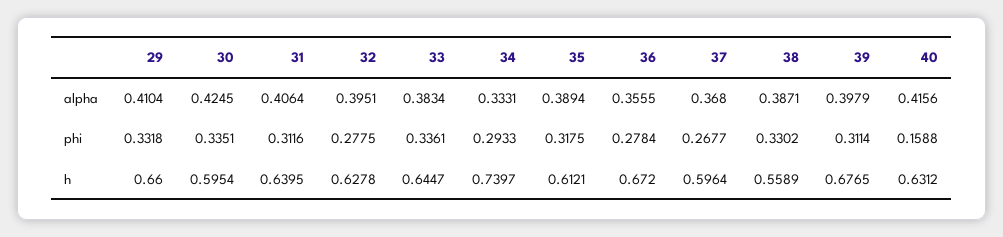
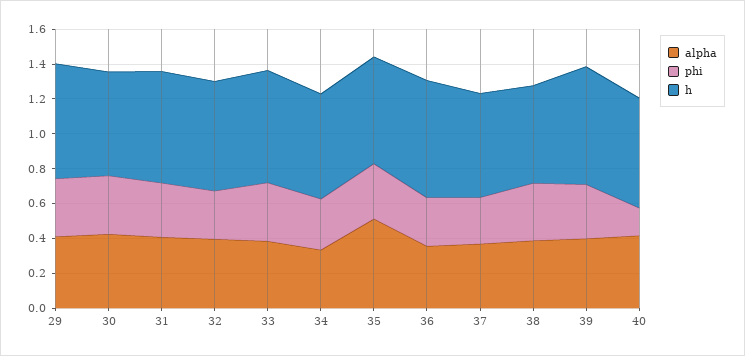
  {
    "alpha": {
      "29": 0.4104,
      "30": 0.4245,
      "31": 0.4064,
      "32": 0.3951,
      "33": 0.3834,
      "34": 0.3331,
-     "35": 0.3894,
+     "35": 0.5,
      "36": 0.3555,
      "37": 0.368,
      "38": 0.3871,
      "39": 0.3979,
      "40": 0.4156
    },
    "phi": {
      "29": 0.3318,
      "30": 0.3351,
      "31": 0.3116,
      "32": 0.2775,
      "33": 0.3361,
      "34": 0.2933,
      "35": 0.3175,
      "36": 0.2784,
      "37": 0.2677,
      "38": 0.3302,
      "39": 0.3114,
      "40": 0.1588
    },
    "h": {
      "29": 0.66,
      "30": 0.5954,
      "31": 0.6395,
      "32": 0.6278,
      "33": 0.6447,
-     "34": 0.7397,
+     "34": 0.6,
      "35": 0.6121,
      "36": 0.672,
      "37": 0.5964,
      "38": 0.5589,
      "39": 0.6765,
      "40": 0.6312
    }
  }

